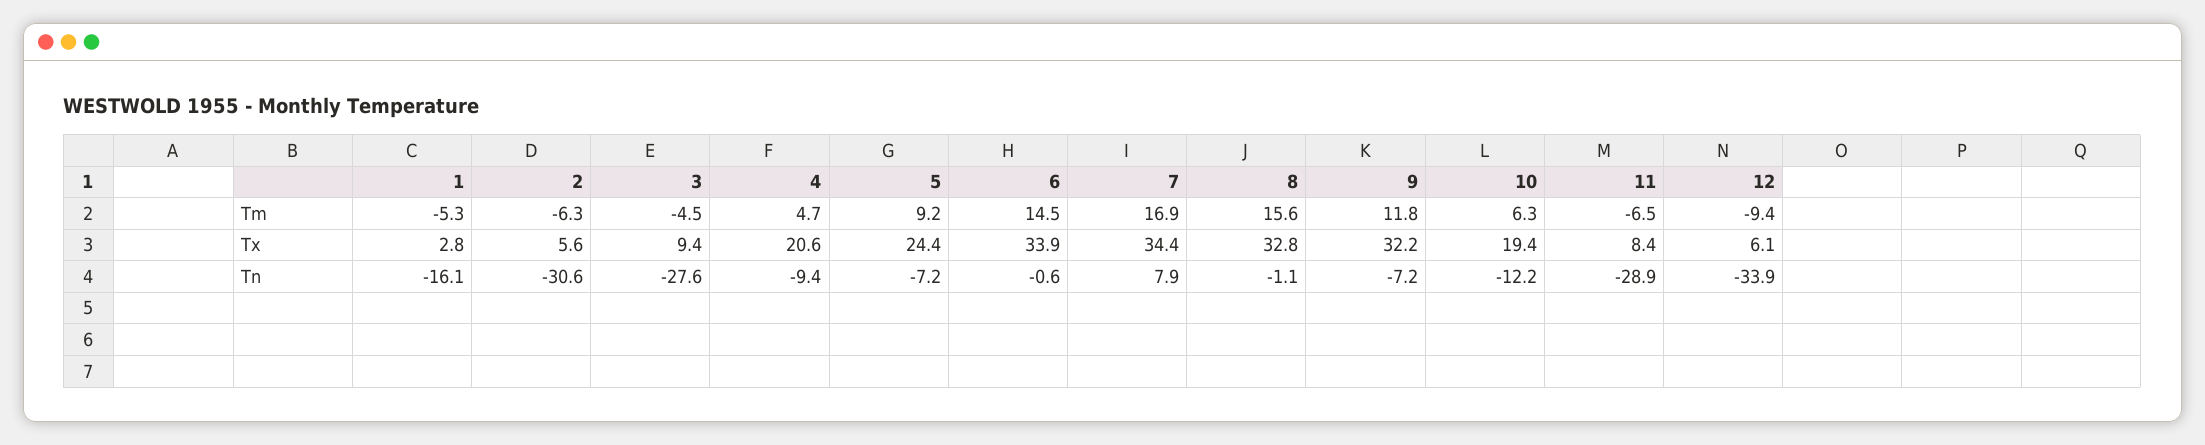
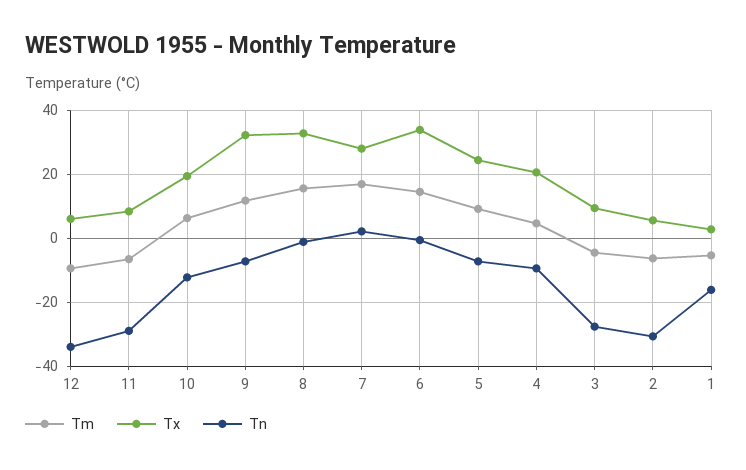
  {
    "Tm": {
      "1": -5.3,
      "2": -6.3,
      "3": -4.5,
      "4": 4.7,
      "5": 9.2,
      "6": 14.5,
      "7": 16.9,
      "8": 15.6,
      "9": 11.8,
      "10": 6.3,
      "11": -6.5,
      "12": -9.4
    },
    "Tx": {
      "1": 2.8,
      "2": 5.6,
      "3": 9.4,
      "4": 20.6,
      "5": 24.4,
      "6": 33.9,
-     "7": 34.4,
+     "7": 28,
      "8": 32.8,
      "9": 32.2,
      "10": 19.4,
      "11": 8.4,
      "12": 6.1
    },
    "Tn": {
      "1": -16.1,
      "2": -30.6,
      "3": -27.6,
      "4": -9.4,
      "5": -7.2,
      "6": -0.6,
-     "7": 7.9,
+     "7": 2,
      "8": -1.1,
      "9": -7.2,
      "10": -12.2,
      "11": -28.9,
      "12": -33.9
    }
  }

